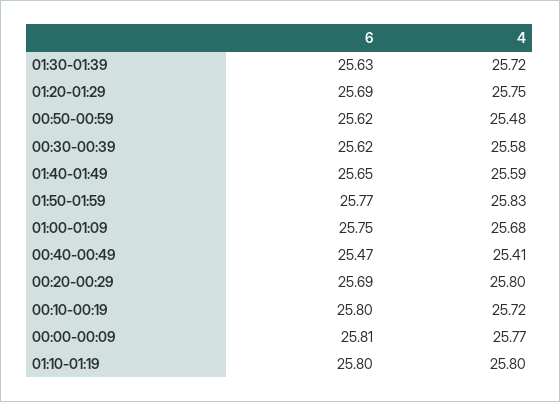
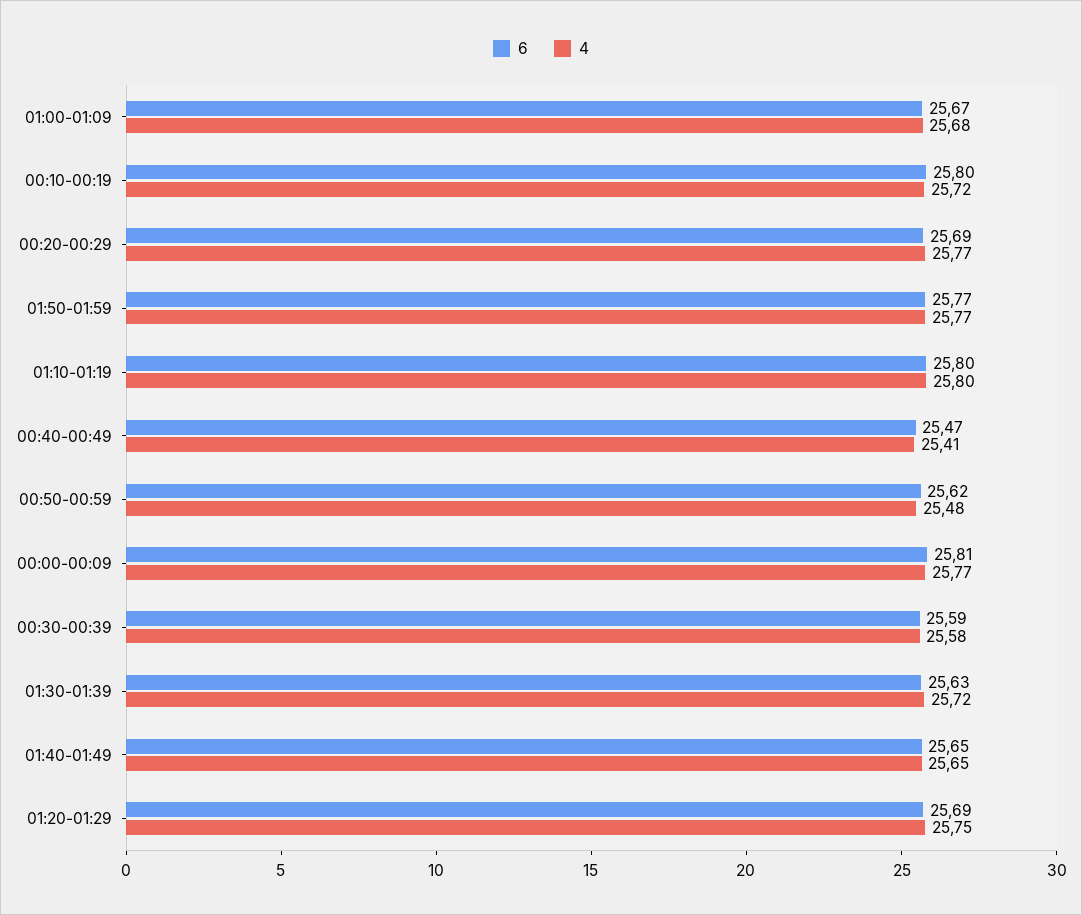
  {
    "6": {
      "01:30-01:39": 25.63,
      "01:20-01:29": 25.69,
      "00:50-00:59": 25.62,
-     "00:30-00:39": 25.62,
+     "00:30-00:39": 25.59,
      "01:40-01:49": 25.65,
      "01:50-01:59": 25.77,
-     "01:00-01:09": 25.75,
+     "01:00-01:09": 25.67,
      "00:40-00:49": 25.47,
      "00:20-00:29": 25.69,
      "00:10-00:19": 25.8,
      "00:00-00:09": 25.81,
      "01:10-01:19": 25.8
    },
    "4": {
      "01:30-01:39": 25.72,
      "01:20-01:29": 25.75,
      "00:50-00:59": 25.48,
      "00:30-00:39": 25.58,
-     "01:40-01:49": 25.59,
+     "01:40-01:49": 25.65,
-     "01:50-01:59": 25.83,
+     "01:50-01:59": 25.77,
      "01:00-01:09": 25.68,
      "00:40-00:49": 25.41,
-     "00:20-00:29": 25.8,
+     "00:20-00:29": 25.77,
      "00:10-00:19": 25.72,
      "00:00-00:09": 25.77,
      "01:10-01:19": 25.8
    }
  }

